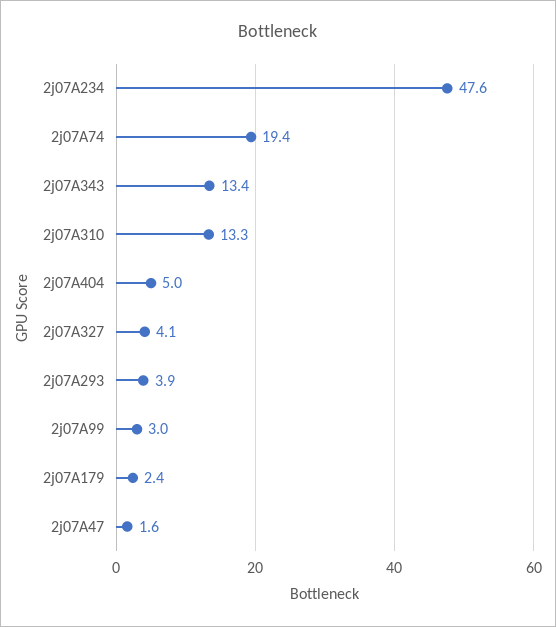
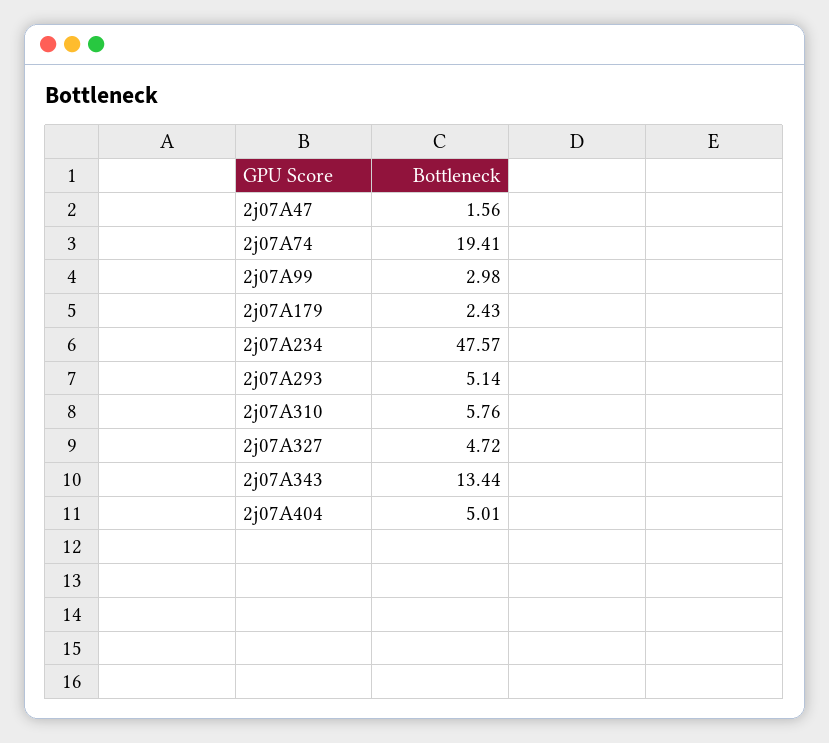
  {
    "2j07A234": 47.57,
    "2j07A74": 19.41,
    "2j07A343": 13.44,
-   "2j07A310": 13.3,
+   "2j07A310": 5.76,
    "2j07A404": 5.01,
-   "2j07A327": 4.1,
+   "2j07A327": 4.72,
-   "2j07A293": 3.9,
+   "2j07A293": 5.14,
    "2j07A99": 2.98,
    "2j07A179": 2.43,
    "2j07A47": 1.56
  }

